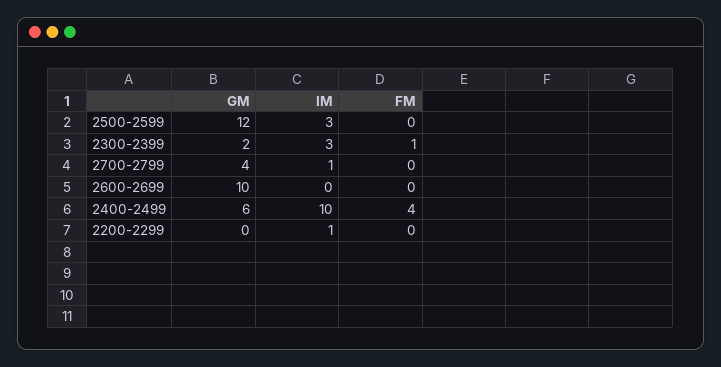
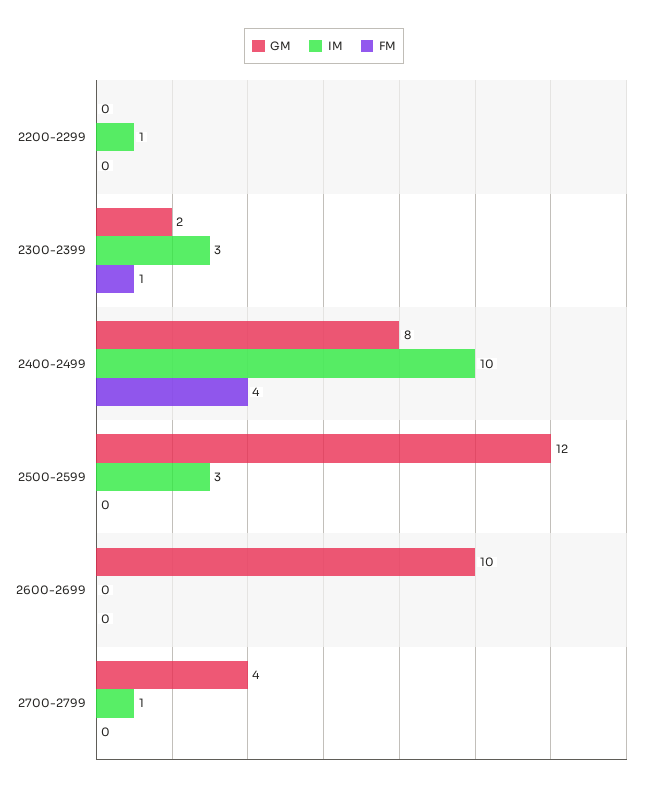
  {
    "GM": {
      "2500-2599": 12,
      "2300-2399": 2,
      "2700-2799": 4,
      "2600-2699": 10,
-     "2400-2499": 6,
+     "2400-2499": 8,
      "2200-2299": 0
    },
    "IM": {
      "2500-2599": 3,
      "2300-2399": 3,
      "2700-2799": 1,
      "2600-2699": 0,
      "2400-2499": 10,
      "2200-2299": 1
    },
    "FM": {
      "2500-2599": 0,
      "2300-2399": 1,
      "2700-2799": 0,
      "2600-2699": 0,
      "2400-2499": 4,
      "2200-2299": 0
    }
  }

